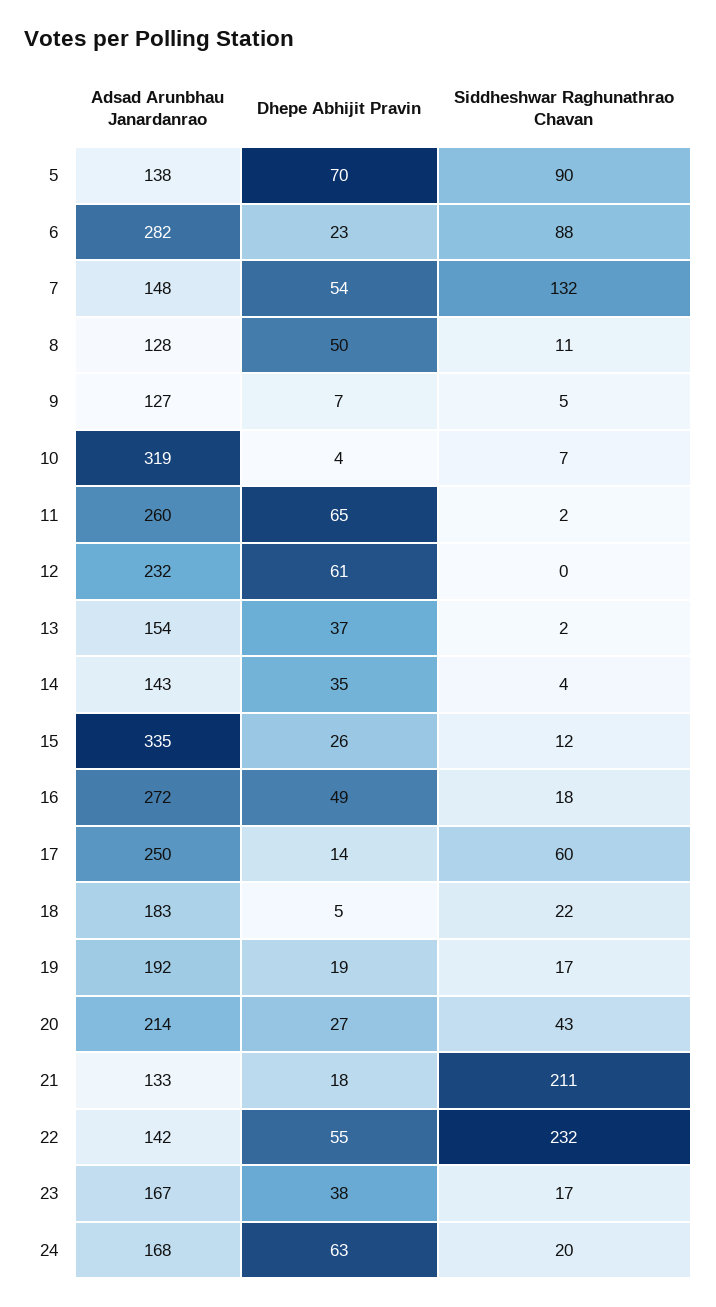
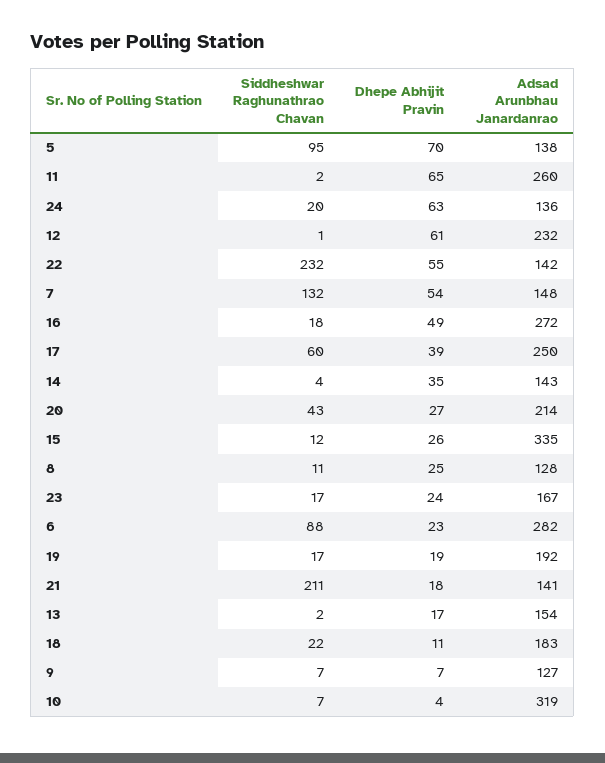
  {
    "Adsad Arunbhau Janardanrao": {
      "5": 138,
      "6": 282,
      "7": 148,
      "8": 128,
      "9": 127,
      "10": 319,
      "11": 260,
      "12": 232,
      "13": 154,
      "14": 143,
      "15": 335,
      "16": 272,
      "17": 250,
      "18": 183,
      "19": 192,
      "20": 214,
-     "21": 133,
+     "21": 141,
      "22": 142,
      "23": 167,
-     "24": 168
+     "24": 136
    },
    "Dhepe Abhijit Pravin": {
      "5": 70,
      "6": 23,
      "7": 54,
-     "8": 50,
+     "8": 25,
      "9": 7,
      "10": 4,
      "11": 65,
      "12": 61,
-     "13": 37,
+     "13": 17,
      "14": 35,
      "15": 26,
      "16": 49,
-     "17": 14,
+     "17": 39,
-     "18": 5,
+     "18": 11,
      "19": 19,
      "20": 27,
      "21": 18,
      "22": 55,
-     "23": 38,
+     "23": 24,
      "24": 63
    },
    "Siddheshwar Raghunathrao Chavan": {
-     "5": 90,
+     "5": 95,
      "6": 88,
      "7": 132,
      "8": 11,
-     "9": 5,
+     "9": 7,
      "10": 7,
      "11": 2,
-     "12": 0,
+     "12": 1,
      "13": 2,
      "14": 4,
      "15": 12,
      "16": 18,
      "17": 60,
      "18": 22,
      "19": 17,
      "20": 43,
      "21": 211,
      "22": 232,
      "23": 17,
      "24": 20
    }
  }

